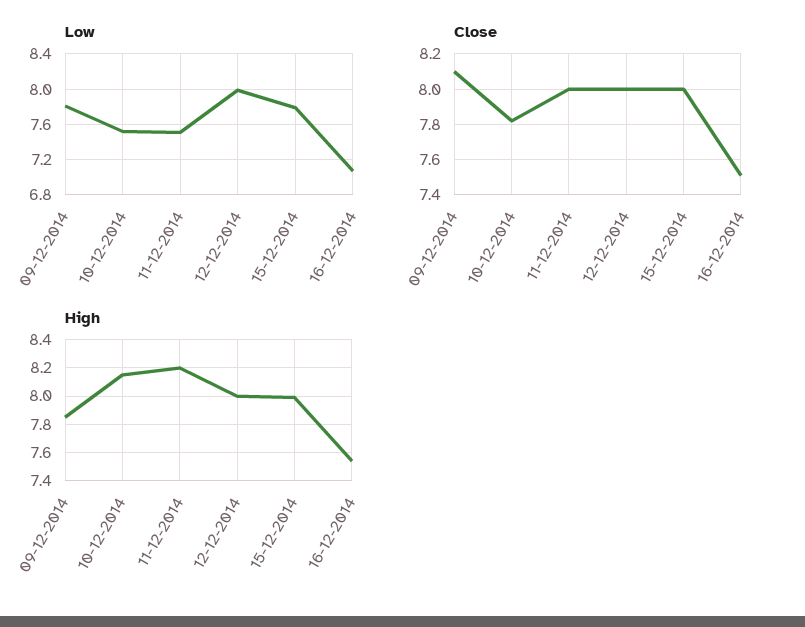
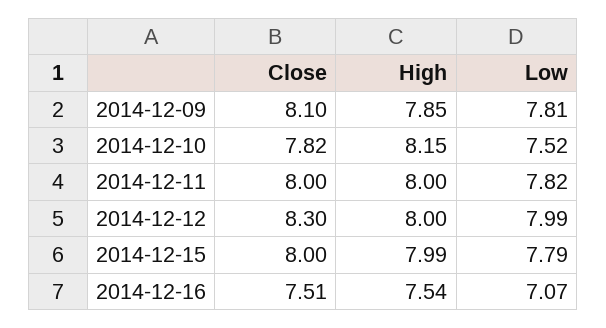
  {
    "Low": {
      "09-12-2014": 7.81,
      "10-12-2014": 7.52,
-     "11-12-2014": 7.5,
+     "11-12-2014": 7.82,
      "12-12-2014": 7.99,
      "15-12-2014": 7.79,
      "16-12-2014": 7.07
    },
    "Close": {
      "09-12-2014": 8.1,
      "10-12-2014": 7.82,
      "11-12-2014": 8,
-     "12-12-2014": 8,
+     "12-12-2014": 8.3,
      "15-12-2014": 8,
      "16-12-2014": 7.51
    },
    "High": {
      "09-12-2014": 7.85,
      "10-12-2014": 8.15,
-     "11-12-2014": 8.2,
+     "11-12-2014": 8,
      "12-12-2014": 8,
      "15-12-2014": 7.99,
      "16-12-2014": 7.54
    }
  }

